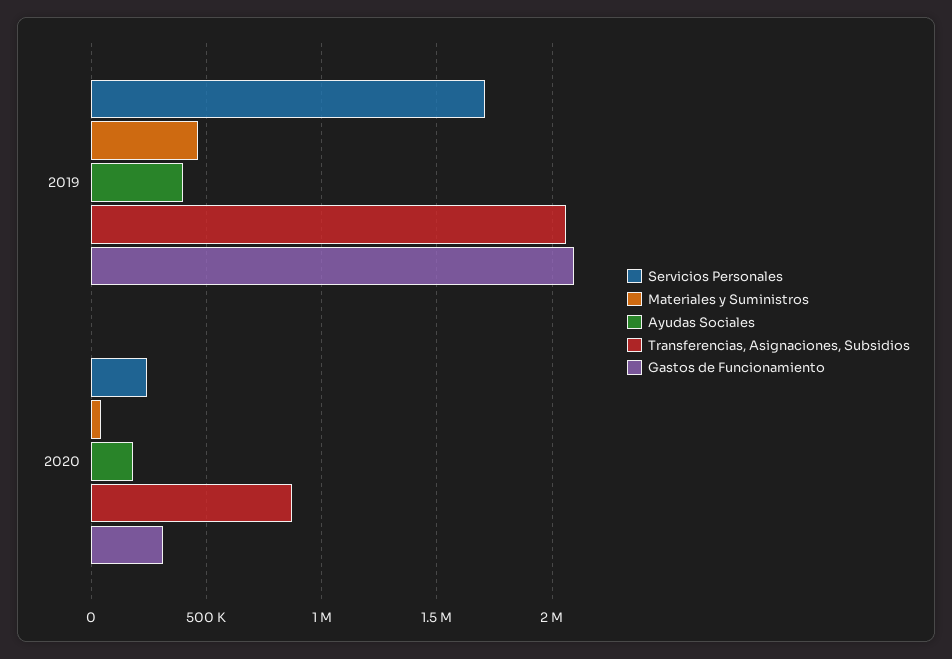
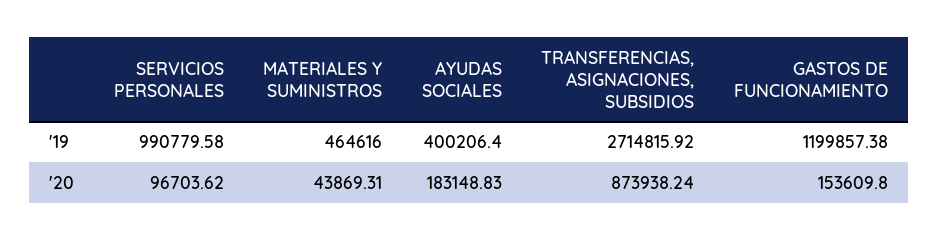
  {
    "Servicios Personales": {
-     "2019": 1700000,
+     "2019": 990779.58,
-     "2020": 250000
+     "2020": 96703.62
    },
    "Materiales y Suministros": {
      "2019": 464616,
      "2020": 43869.31
    },
    "Ayudas Sociales": {
      "2019": 400206.4,
      "2020": 183148.83
    },
    "Transferencias, Asignaciones, Subsidios": {
-     "2019": 2050000,
+     "2019": 2714815.92,
      "2020": 873938.24
    },
    "Gastos de Funcionamiento": {
-     "2019": 2100000,
+     "2019": 1199857.38,
-     "2020": 300000
+     "2020": 153609.8
    }
  }

